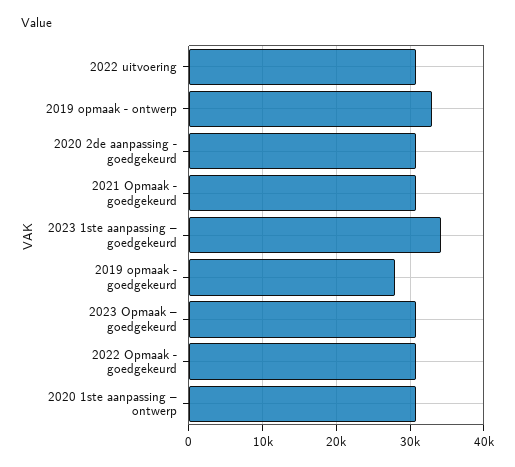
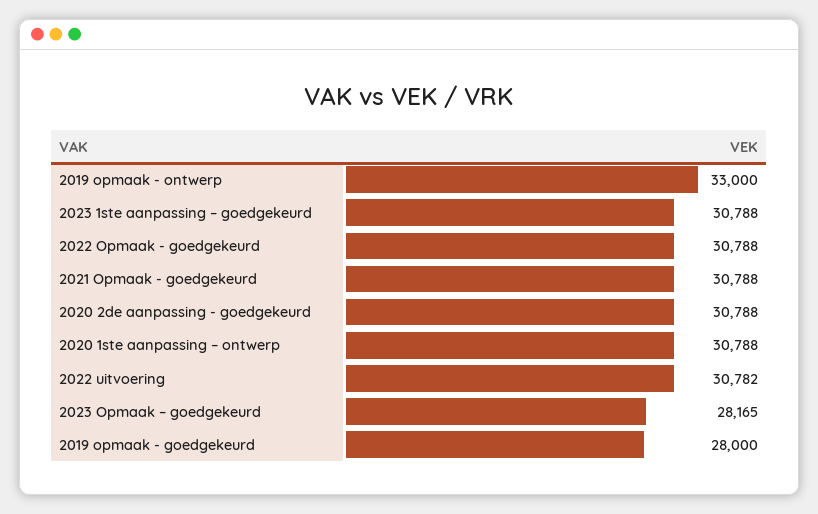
  {
    "2022 uitvoering": 30782,
    "2019 opmaak - ontwerp": 33000,
    "2020 2de aanpassing - goedgekeurd": 30788,
    "2021 Opmaak - goedgekeurd": 30788,
-   "2023 1ste aanpassing – goedgekeurd": 34000,
+   "2023 1ste aanpassing – goedgekeurd": 30788,
    "2019 opmaak - goedgekeurd": 28000,
-   "2023 Opmaak – goedgekeurd": 31000,
+   "2023 Opmaak – goedgekeurd": 28165,
    "2022 Opmaak - goedgekeurd": 30788,
    "2020 1ste aanpassing – ontwerp": 30788
  }

